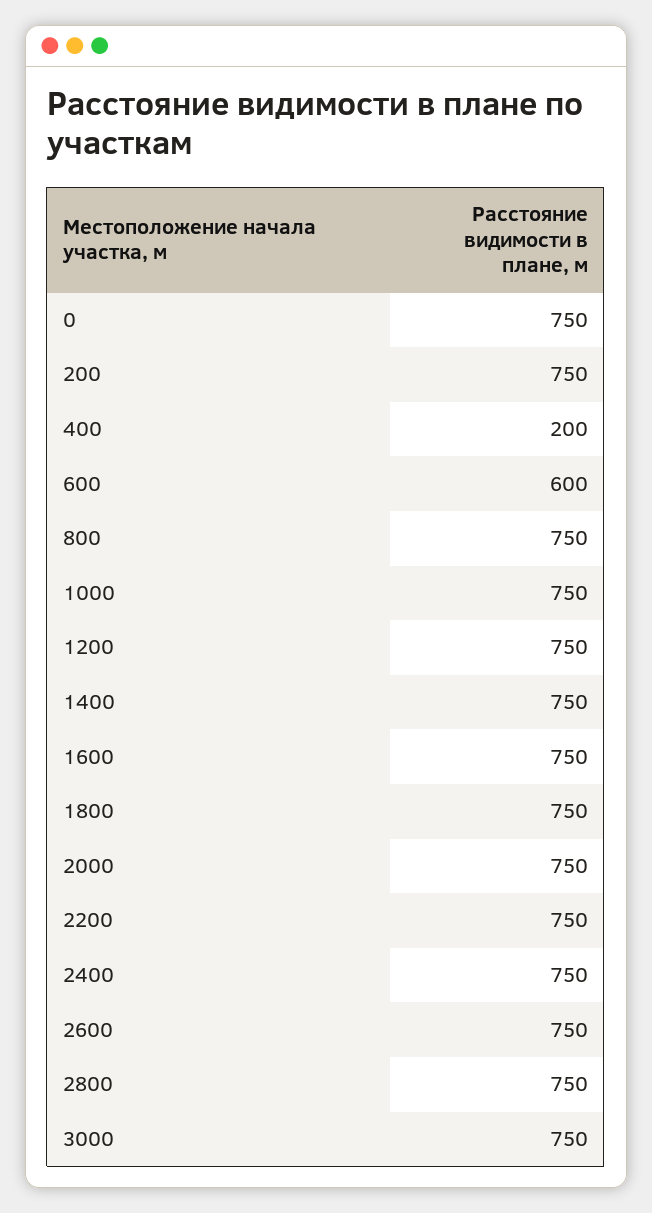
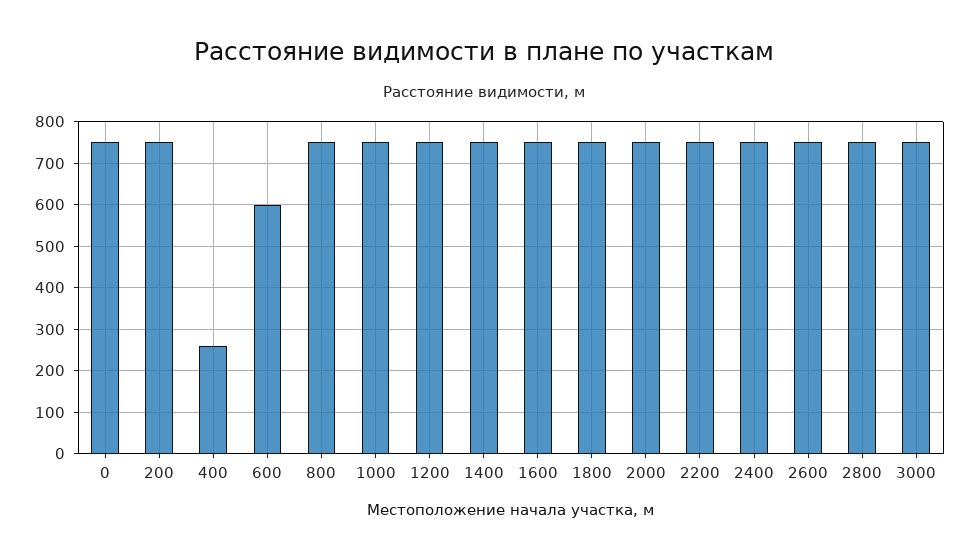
  {
    "0": 750,
    "200": 750,
-   "400": 200,
+   "400": 260,
    "600": 600,
    "800": 750,
    "1000": 750,
    "1200": 750,
    "1400": 750,
    "1600": 750,
    "1800": 750,
    "2000": 750,
    "2200": 750,
    "2400": 750,
    "2600": 750,
    "2800": 750,
    "3000": 750
  }

